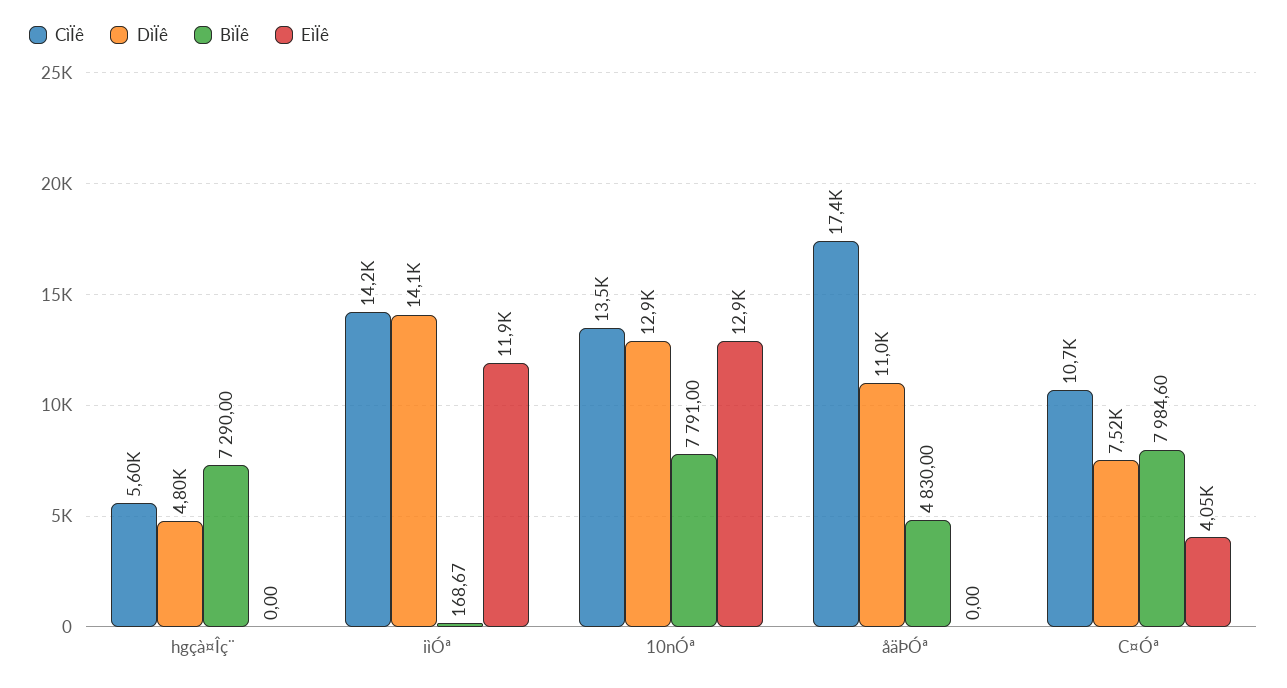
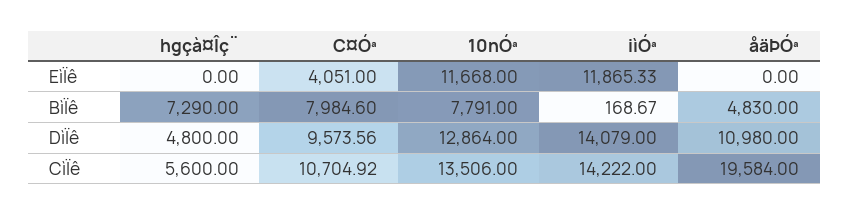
  {
    "CìÏê": {
      "hgçà¤Îç¨": 5600,
      "iìÓª": 14222,
      "10nÓª": 13506,
-     "åäÞÓª": 17400,
+     "åäÞÓª": 19584,
      "C¤Óª": 10704.92
    },
    "DìÏê": {
      "hgçà¤Îç¨": 4800,
      "iìÓª": 14079,
      "10nÓª": 12864,
      "åäÞÓª": 10980,
-     "C¤Óª": 7520
+     "C¤Óª": 9573.56
    },
    "BìÏê": {
      "hgçà¤Îç¨": 7290,
      "iìÓª": 168.67,
      "10nÓª": 7791,
      "åäÞÓª": 4830,
      "C¤Óª": 7984.6
    },
    "EìÏê": {
      "hgçà¤Îç¨": 0,
      "iìÓª": 11865.33,
-     "10nÓª": 12900,
+     "10nÓª": 11668,
      "åäÞÓª": 0,
      "C¤Óª": 4051
    }
  }

